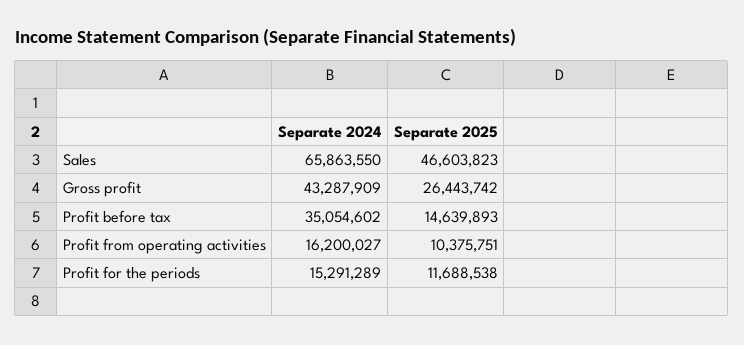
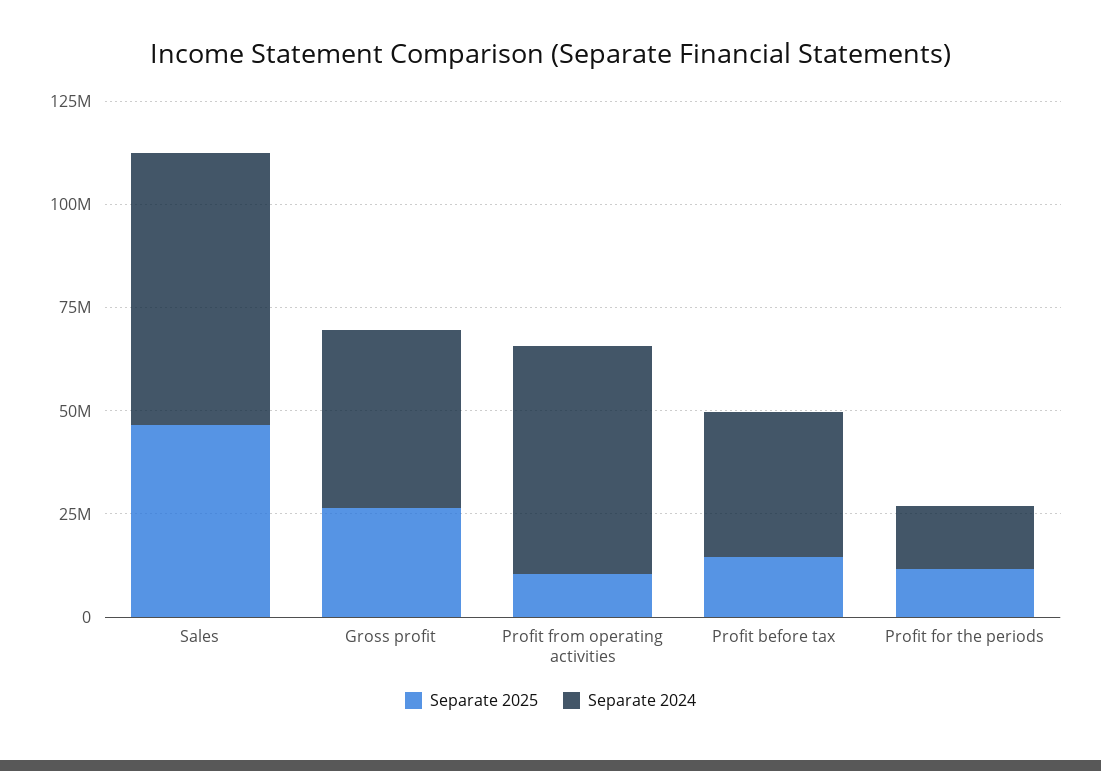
  {
    "Separate 2024": {
      "Sales": 65863550,
      "Gross profit": 43287909,
      "Profit before tax": 35054602,
-     "Profit from operating activities": 16200027,
+     "Profit from operating activities": 55000000,
      "Profit for the periods": 15291289
    },
    "Separate 2025": {
      "Sales": 46603823,
      "Gross profit": 26443742,
      "Profit before tax": 14639893,
      "Profit from operating activities": 10375751,
      "Profit for the periods": 11688538
    }
  }

